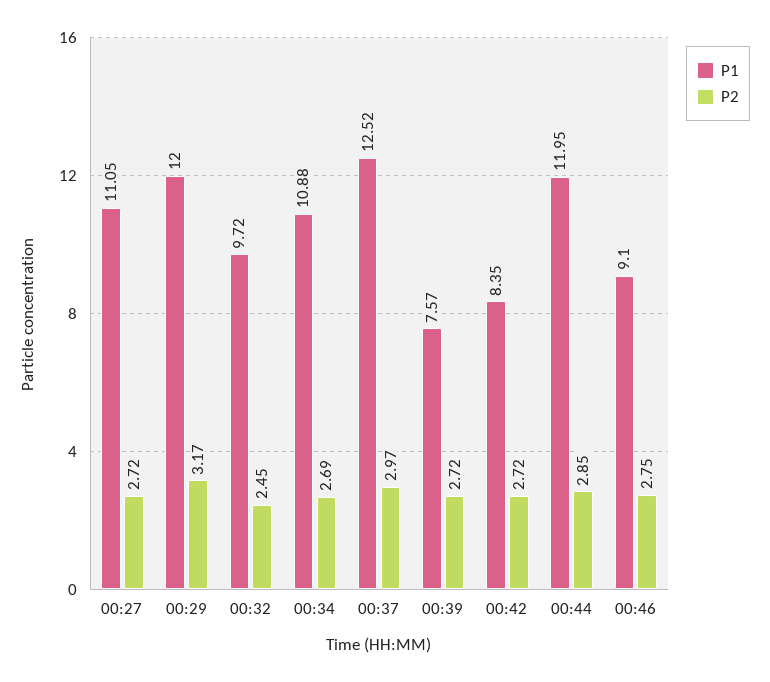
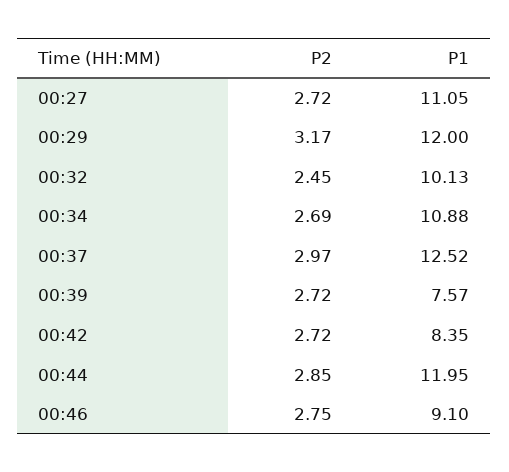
  {
    "P1": {
      "00:27": 11.05,
      "00:29": 12,
-     "00:32": 9.72,
+     "00:32": 10.13,
      "00:34": 10.88,
      "00:37": 12.52,
      "00:39": 7.57,
      "00:42": 8.35,
      "00:44": 11.95,
      "00:46": 9.1
    },
    "P2": {
      "00:27": 2.72,
      "00:29": 3.17,
      "00:32": 2.45,
      "00:34": 2.69,
      "00:37": 2.97,
      "00:39": 2.72,
      "00:42": 2.72,
      "00:44": 2.85,
      "00:46": 2.75
    }
  }

